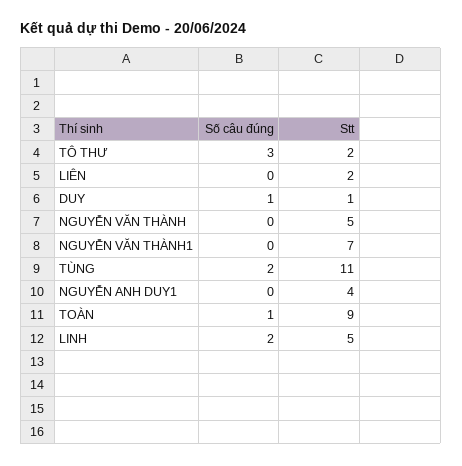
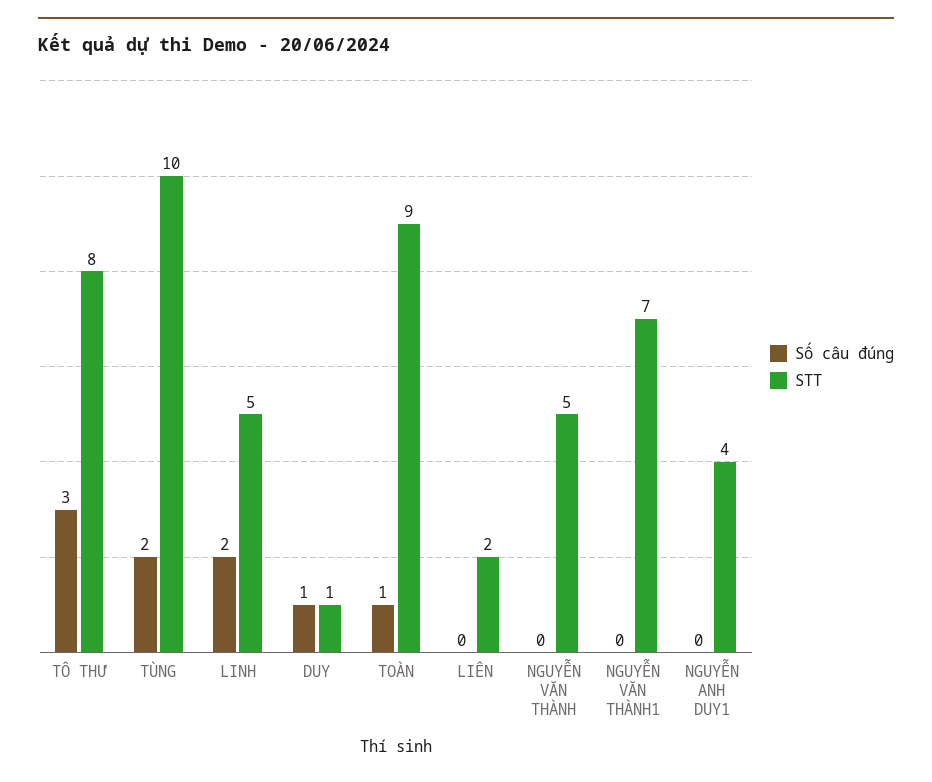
  {
    "Số câu đúng": {
      "TÔ THƯ": 3,
      "LIÊN": 0,
      "DUY": 1,
      "NGUYỄN VĂN THÀNH": 0,
      "NGUYỄN VĂN THÀNH1": 0,
      "TÙNG": 2,
      "NGUYỄN ANH DUY1": 0,
      "TOÀN": 1,
      "LINH": 2
    },
    "Stt": {
-     "TÔ THƯ": 2,
+     "TÔ THƯ": 8,
      "LIÊN": 2,
      "DUY": 1,
      "NGUYỄN VĂN THÀNH": 5,
      "NGUYỄN VĂN THÀNH1": 7,
-     "TÙNG": 11,
+     "TÙNG": 10,
      "NGUYỄN ANH DUY1": 4,
      "TOÀN": 9,
      "LINH": 5
    }
  }

